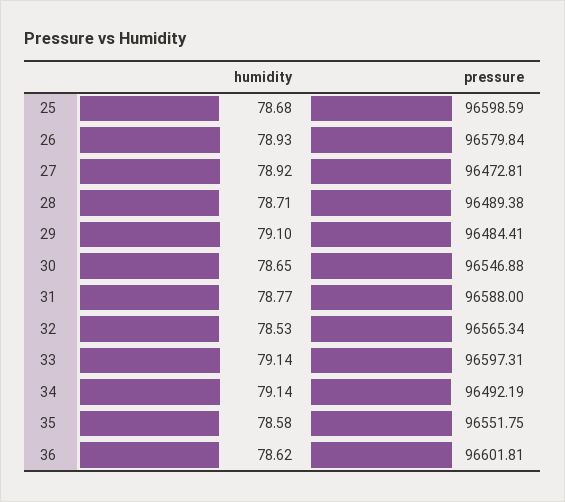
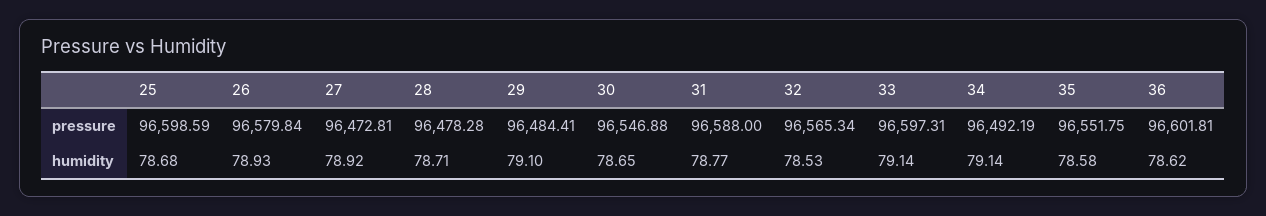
  {
    "humidity": {
      "25": 78.68,
      "26": 78.93,
      "27": 78.92,
      "28": 78.71,
      "29": 79.1,
      "30": 78.65,
      "31": 78.77,
      "32": 78.53,
      "33": 79.14,
      "34": 79.14,
      "35": 78.58,
      "36": 78.62
    },
    "pressure": {
      "25": 96598.59,
      "26": 96579.84,
      "27": 96472.81,
-     "28": 96489.38,
+     "28": 96478.28,
      "29": 96484.41,
      "30": 96546.88,
      "31": 96588,
      "32": 96565.34,
      "33": 96597.31,
      "34": 96492.19,
      "35": 96551.75,
      "36": 96601.81
    }
  }

